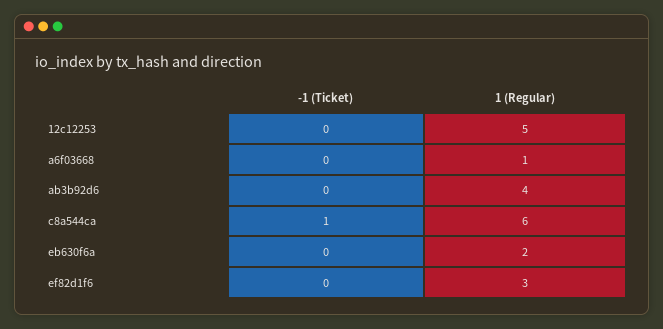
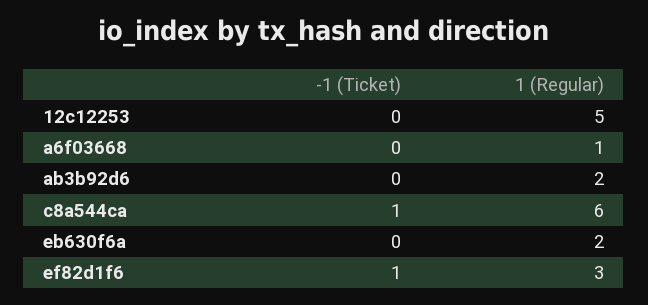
  {
    "-1 (Ticket)": {
      "12c12253": 0,
      "a6f03668": 0,
      "ab3b92d6": 0,
      "c8a544ca": 1,
      "eb630f6a": 0,
-     "ef82d1f6": 0
+     "ef82d1f6": 1
    },
    "1 (Regular)": {
      "12c12253": 5,
      "a6f03668": 1,
-     "ab3b92d6": 4,
+     "ab3b92d6": 2,
      "c8a544ca": 6,
      "eb630f6a": 2,
      "ef82d1f6": 3
    }
  }

